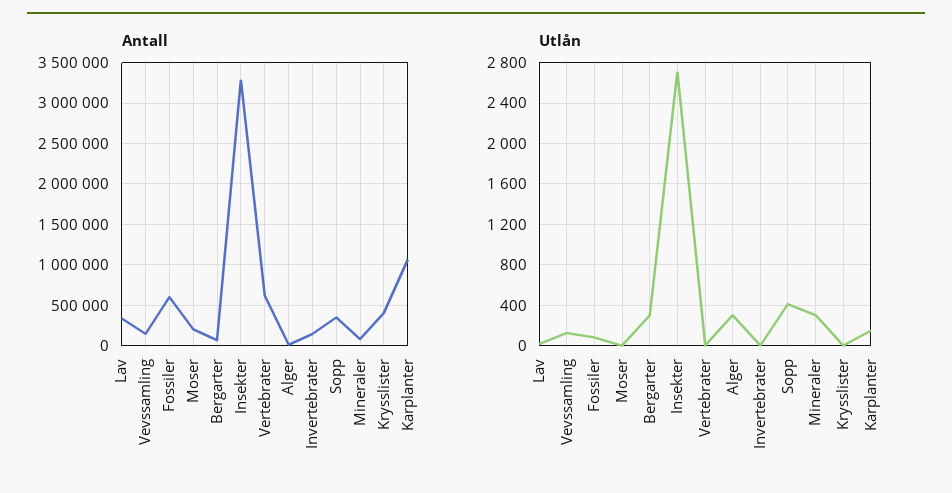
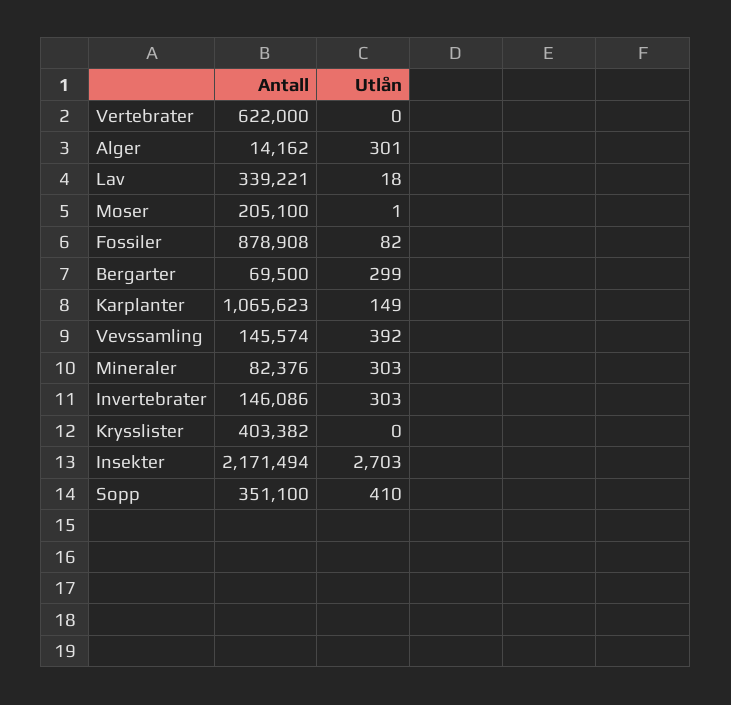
  {
    "Antall": {
      "Lav": 339221,
      "Vevssamling": 145574,
-     "Fossiler": 600000,
+     "Fossiler": 878908,
      "Moser": 205100,
      "Bergarter": 69500,
-     "Insekter": 3300000,
+     "Insekter": 2171494,
      "Vertebrater": 622000,
      "Alger": 14162,
      "Invertebrater": 146086,
      "Sopp": 351100,
      "Mineraler": 82376,
      "Krysslister": 403382,
      "Karplanter": 1065623
    },
    "Utlån": {
      "Lav": 18,
-     "Vevssamling": 100,
+     "Vevssamling": 392,
      "Fossiler": 82,
      "Moser": 1,
      "Bergarter": 299,
      "Insekter": 2703,
      "Vertebrater": 0,
      "Alger": 301,
-     "Invertebrater": 0,
+     "Invertebrater": 303,
      "Sopp": 410,
      "Mineraler": 303,
      "Krysslister": 0,
      "Karplanter": 149
    }
  }

